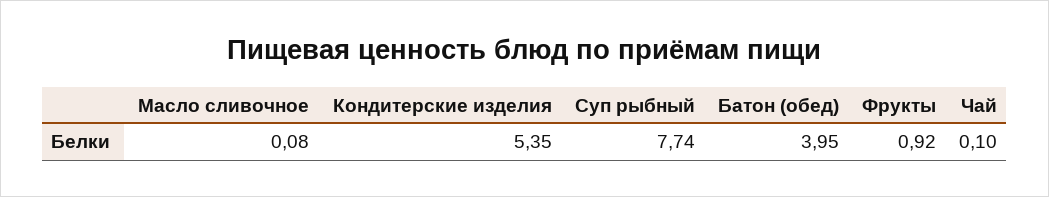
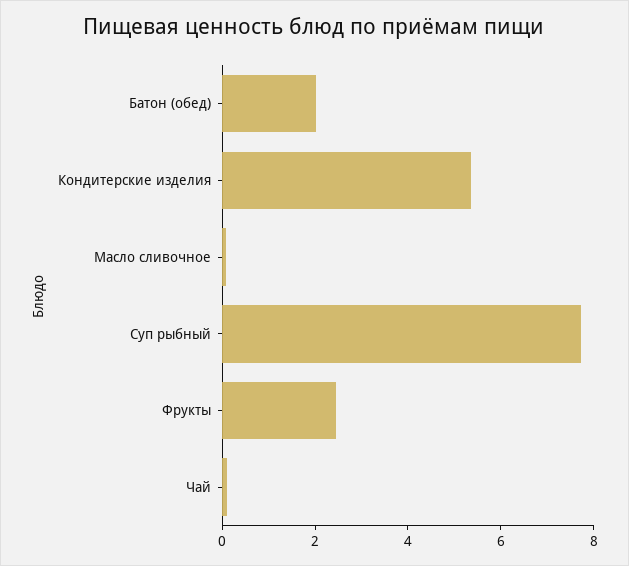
  {
    "Масло сливочное": 0.08,
    "Кондитерские изделия": 5.35,
    "Суп рыбный": 7.74,
-   "Батон (обед)": 3.95,
+   "Батон (обед)": 2,
-   "Фрукты": 0.92,
+   "Фрукты": 2.5,
    "Чай": 0.1
  }

